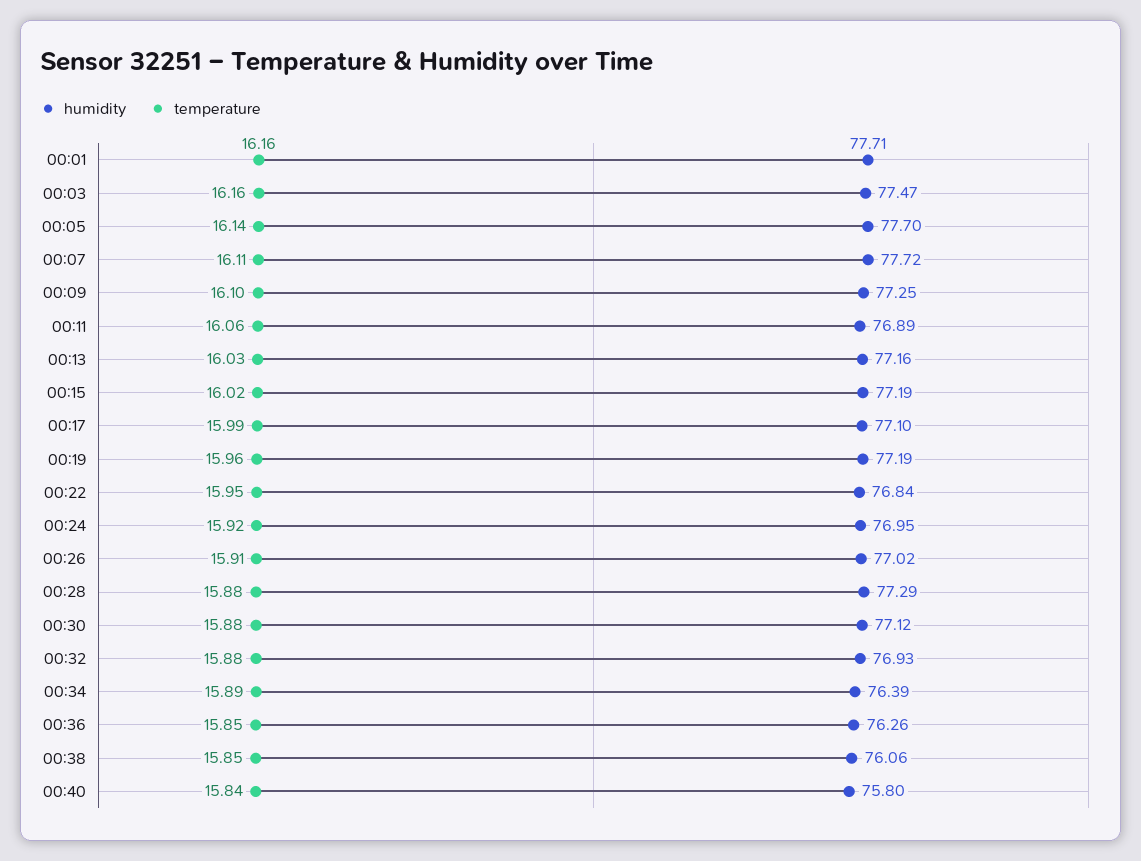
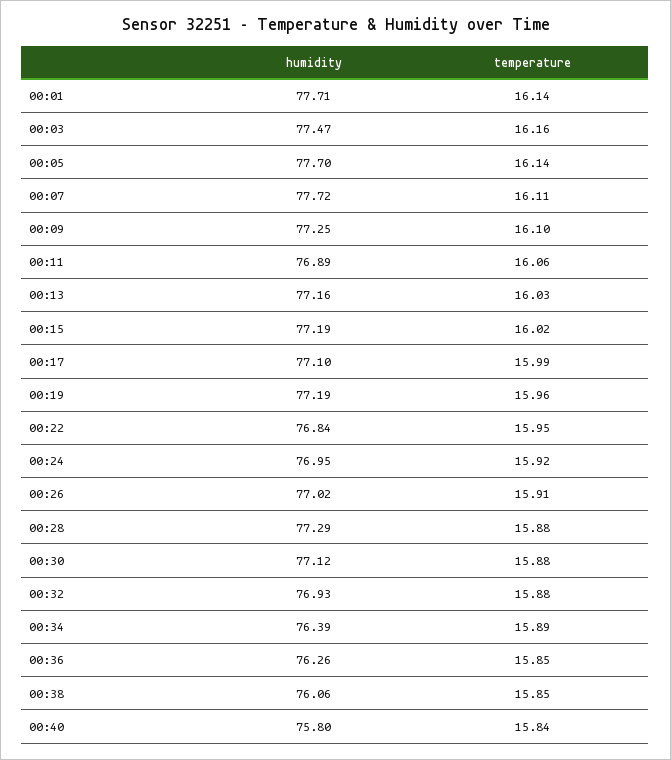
  {
    "humidity": {
      "00:01": 77.71,
      "00:03": 77.47,
      "00:05": 77.7,
      "00:07": 77.72,
      "00:09": 77.25,
      "00:11": 76.89,
      "00:13": 77.16,
      "00:15": 77.19,
      "00:17": 77.1,
      "00:19": 77.19,
      "00:22": 76.84,
      "00:24": 76.95,
      "00:26": 77.02,
      "00:28": 77.29,
      "00:30": 77.12,
      "00:32": 76.93,
      "00:34": 76.39,
      "00:36": 76.26,
      "00:38": 76.06,
      "00:40": 75.8
    },
    "temperature": {
-     "00:01": 16.16,
+     "00:01": 16.14,
      "00:03": 16.16,
      "00:05": 16.14,
      "00:07": 16.11,
      "00:09": 16.1,
      "00:11": 16.06,
      "00:13": 16.03,
      "00:15": 16.02,
      "00:17": 15.99,
      "00:19": 15.96,
      "00:22": 15.95,
      "00:24": 15.92,
      "00:26": 15.91,
      "00:28": 15.88,
      "00:30": 15.88,
      "00:32": 15.88,
      "00:34": 15.89,
      "00:36": 15.85,
      "00:38": 15.85,
      "00:40": 15.84
    }
  }

